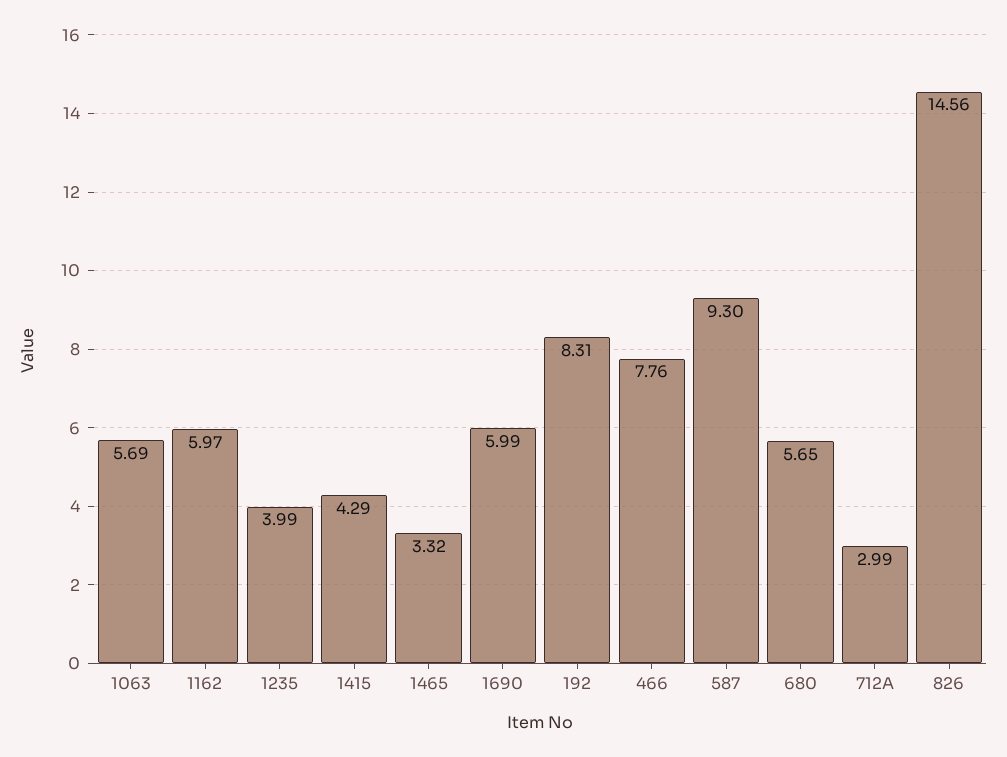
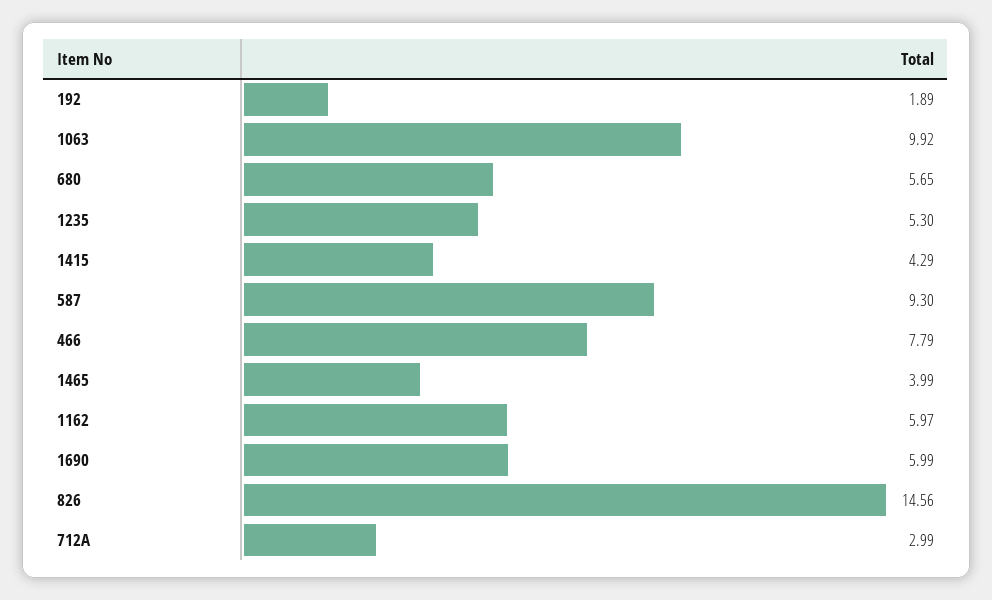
  {
-   "1063": 5.69,
+   "1063": 9.92,
    "1162": 5.97,
-   "1235": 3.99,
+   "1235": 5.3,
    "1415": 4.29,
-   "1465": 3.32,
+   "1465": 3.99,
    "1690": 5.99,
-   "192": 8.31,
+   "192": 1.89,
-   "466": 7.76,
+   "466": 7.79,
    "587": 9.3,
    "680": 5.65,
    "712A": 2.99,
    "826": 14.56
  }

